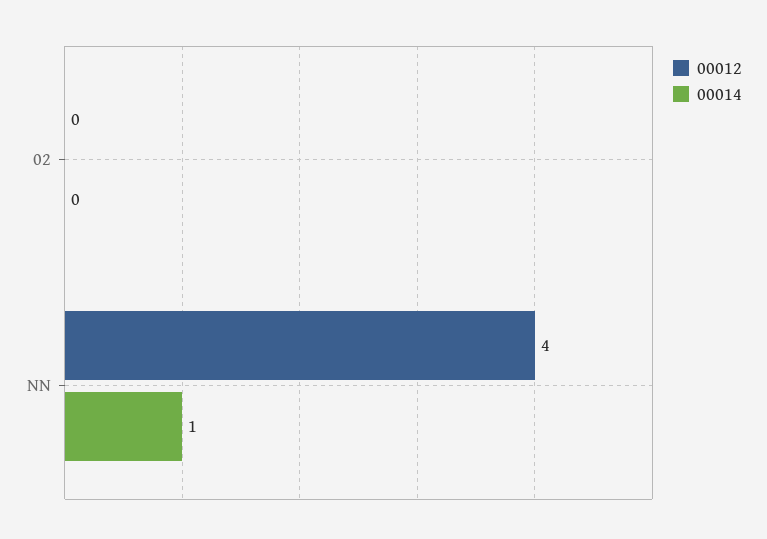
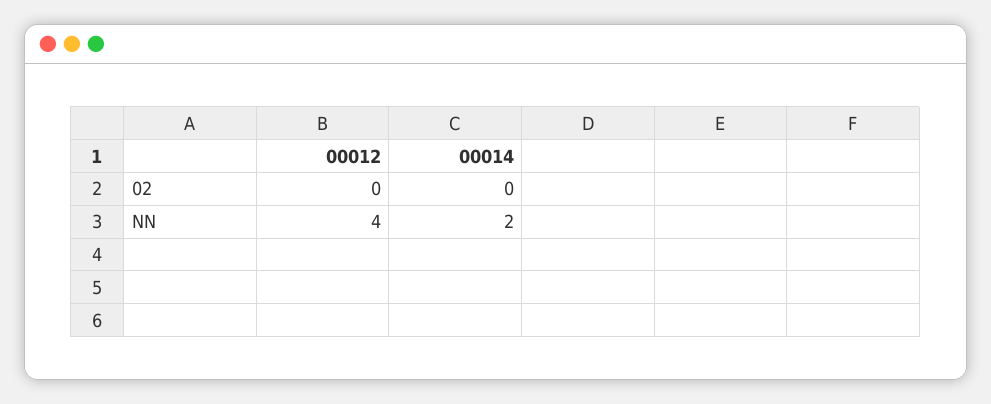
  {
    "00012": {
      "02": 0,
      "NN": 4
    },
    "00014": {
      "02": 0,
-     "NN": 1
+     "NN": 2
    }
  }

